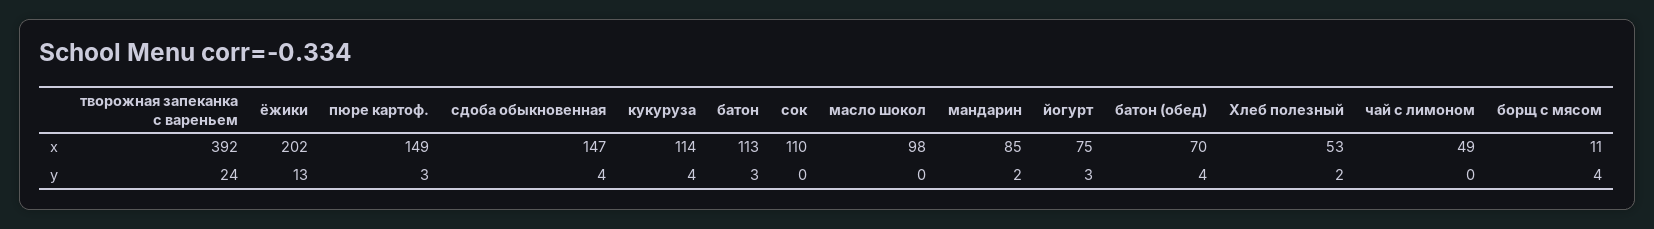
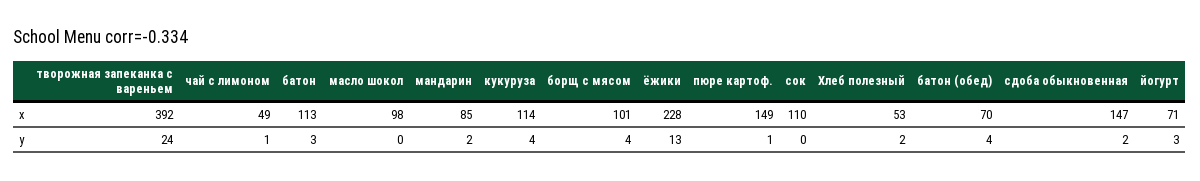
  {
    "творожная запеканка с вареньем": {
      "x": 392,
      "y": 24
    },
    "ёжики": {
-     "x": 202,
+     "x": 228,
      "y": 13
    },
    "пюре картоф.": {
      "x": 149,
-     "y": 3
+     "y": 1
    },
    "сдоба обыкновенная": {
      "x": 147,
-     "y": 4
+     "y": 2
    },
    "кукуруза": {
      "x": 114,
      "y": 4
    },
    "батон": {
      "x": 113,
      "y": 3
    },
    "сок": {
      "x": 110,
      "y": 0
    },
    "масло шокол": {
      "x": 98,
      "y": 0
    },
    "мандарин": {
      "x": 85,
      "y": 2
    },
    "йогурт": {
-     "x": 75,
+     "x": 71,
      "y": 3
    },
    "батон (обед)": {
      "x": 70,
      "y": 4
    },
    "Хлеб полезный": {
      "x": 53,
      "y": 2
    },
    "чай с лимоном": {
      "x": 49,
-     "y": 0
+     "y": 1
    },
    "борщ с мясом": {
-     "x": 11,
+     "x": 101,
      "y": 4
    }
  }

